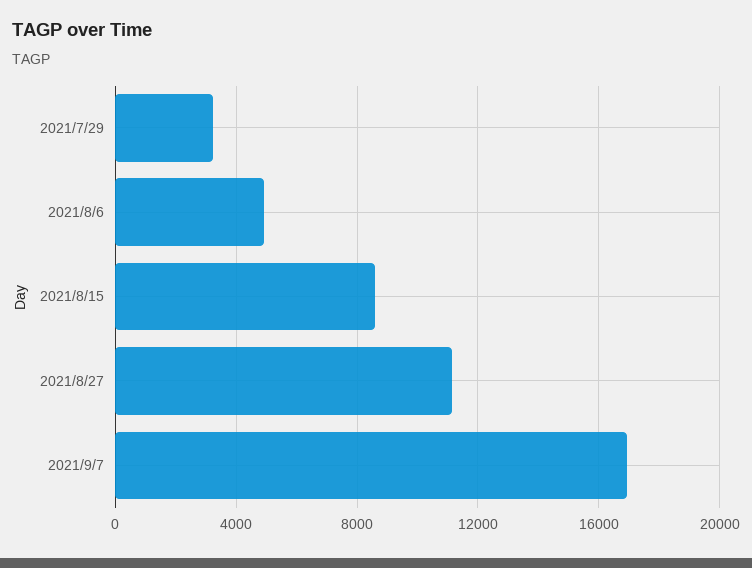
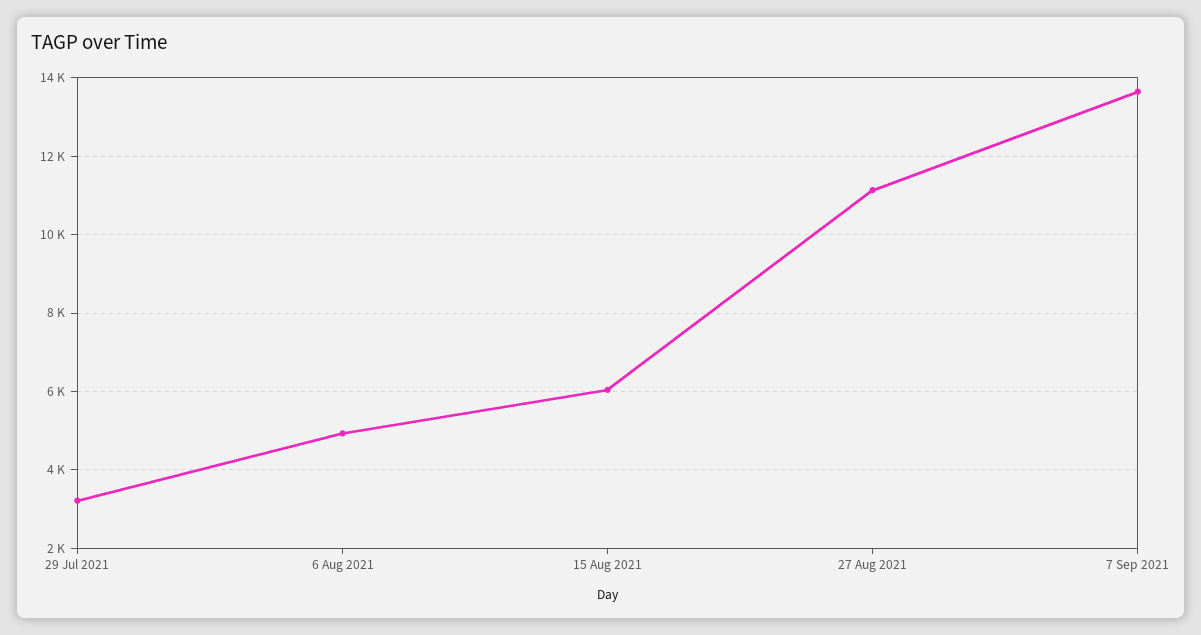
  {
    "2021/7/29": 3200,
    "2021/8/6": 5000,
-   "2021/8/15": 8500,
+   "2021/8/15": 6000,
    "2021/8/27": 11200,
-   "2021/9/7": 17000
+   "2021/9/7": 13600
  }

